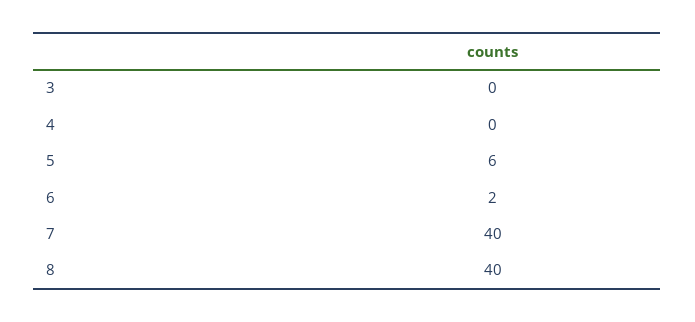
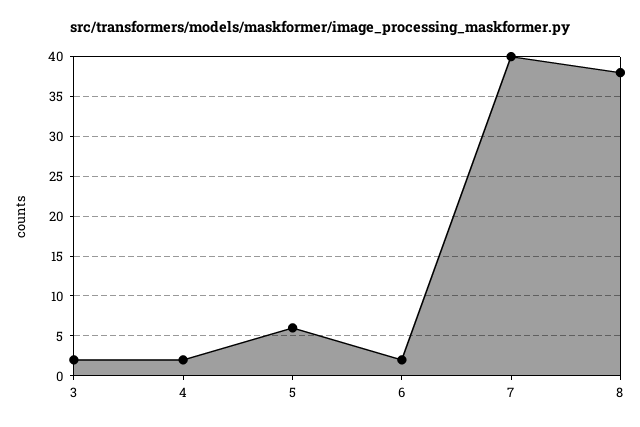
  {
-   "3": 0,
+   "3": 2,
-   "4": 0,
+   "4": 2,
    "5": 6,
    "6": 2,
    "7": 40,
-   "8": 40
+   "8": 38
  }

